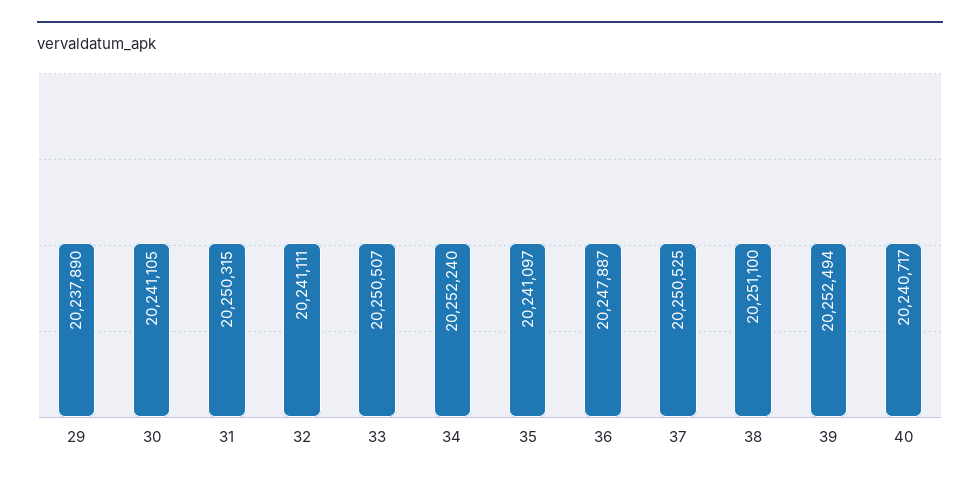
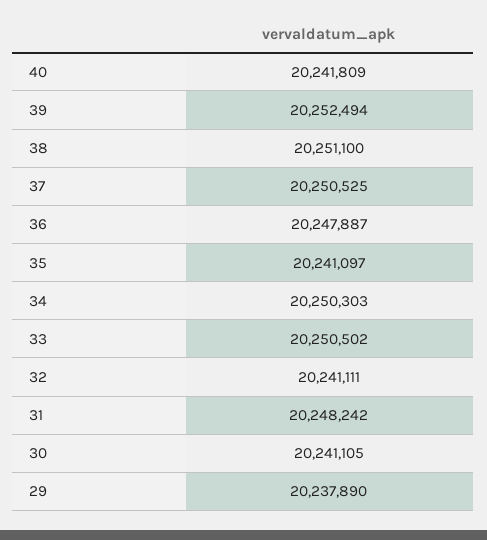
  {
    "29": 20237890,
    "30": 20241105,
-   "31": 20250315,
+   "31": 20248242,
    "32": 20241111,
-   "33": 20250507,
+   "33": 20250502,
-   "34": 20252240,
+   "34": 20250303,
    "35": 20241097,
    "36": 20247887,
    "37": 20250525,
    "38": 20251100,
    "39": 20252494,
-   "40": 20240717
+   "40": 20241809
  }

